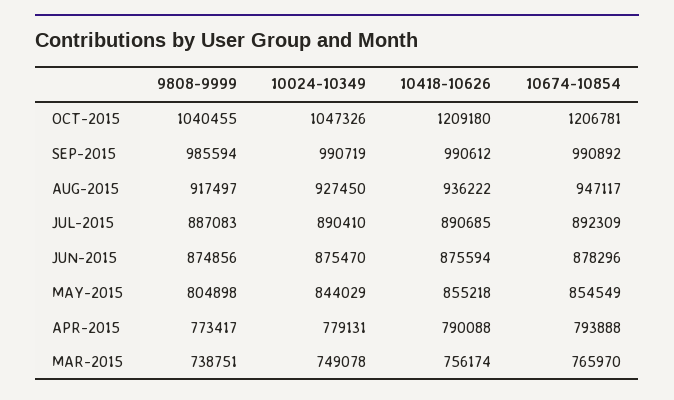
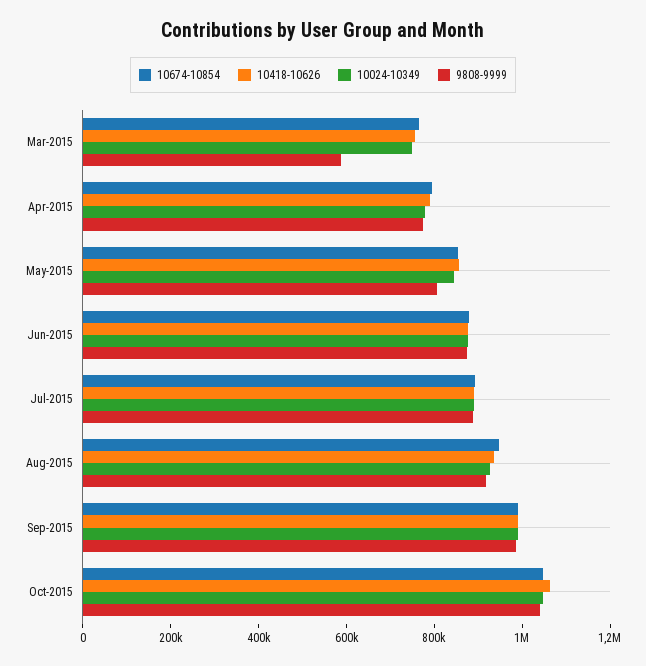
  {
    "9808-9999": {
      "OCT-2015": 1040455,
      "SEP-2015": 985594,
      "AUG-2015": 917497,
      "JUL-2015": 887083,
      "JUN-2015": 874856,
      "MAY-2015": 804898,
      "APR-2015": 773417,
-     "MAR-2015": 738751
+     "MAR-2015": 600000
    },
    "10024-10349": {
      "OCT-2015": 1047326,
      "SEP-2015": 990719,
      "AUG-2015": 927450,
      "JUL-2015": 890410,
      "JUN-2015": 875470,
      "MAY-2015": 844029,
      "APR-2015": 779131,
      "MAR-2015": 749078
    },
    "10418-10626": {
-     "OCT-2015": 1209180,
+     "OCT-2015": 1050000,
      "SEP-2015": 990612,
      "AUG-2015": 936222,
      "JUL-2015": 890685,
      "JUN-2015": 875594,
      "MAY-2015": 855218,
      "APR-2015": 790088,
      "MAR-2015": 756174
    },
    "10674-10854": {
-     "OCT-2015": 1206781,
+     "OCT-2015": 1050000,
      "SEP-2015": 990892,
      "AUG-2015": 947117,
      "JUL-2015": 892309,
      "JUN-2015": 878296,
      "MAY-2015": 854549,
      "APR-2015": 793888,
      "MAR-2015": 765970
    }
  }

